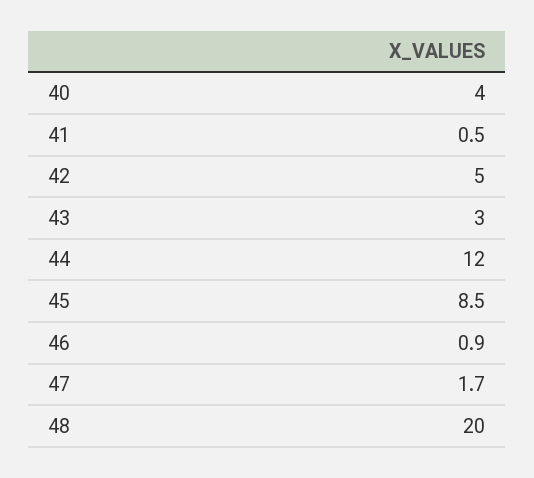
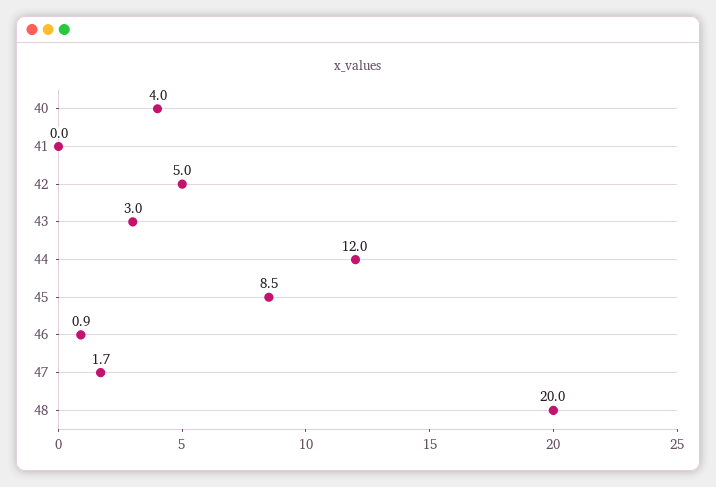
  {
    "40": 4,
-   "41": 0.5,
+   "41": 0,
    "42": 5,
    "43": 3,
    "44": 12,
    "45": 8.5,
    "46": 0.9,
    "47": 1.7,
    "48": 20
  }

